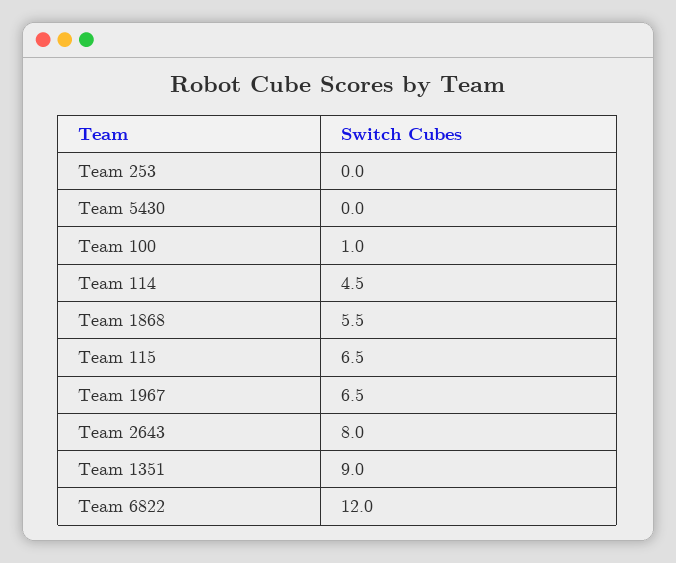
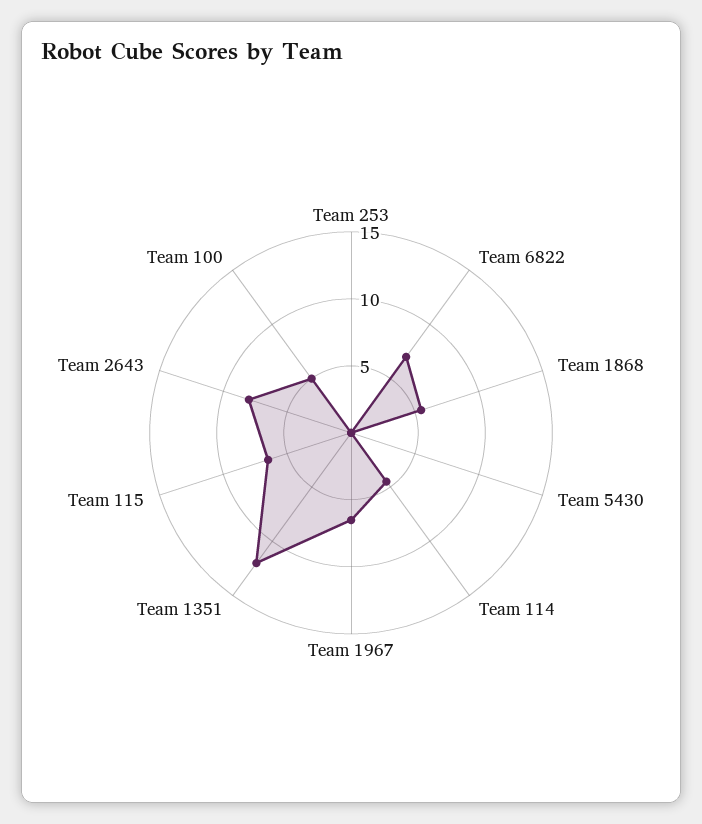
  {
    "Team 253": 0,
    "Team 5430": 0,
-   "Team 100": 1,
+   "Team 100": 5,
    "Team 114": 4.5,
    "Team 1868": 5.5,
    "Team 115": 6.5,
    "Team 1967": 6.5,
    "Team 2643": 8,
-   "Team 1351": 9,
+   "Team 1351": 12,
-   "Team 6822": 12
+   "Team 6822": 7
  }

